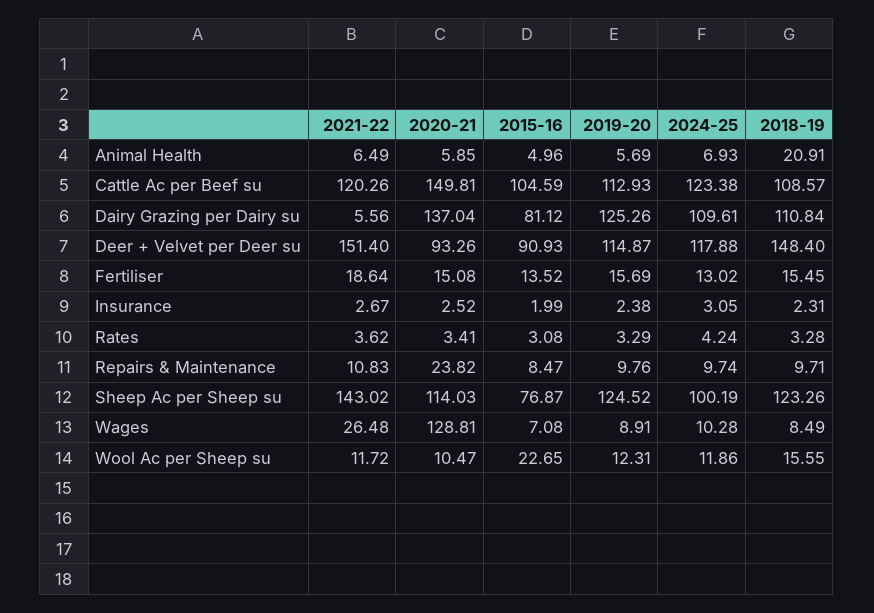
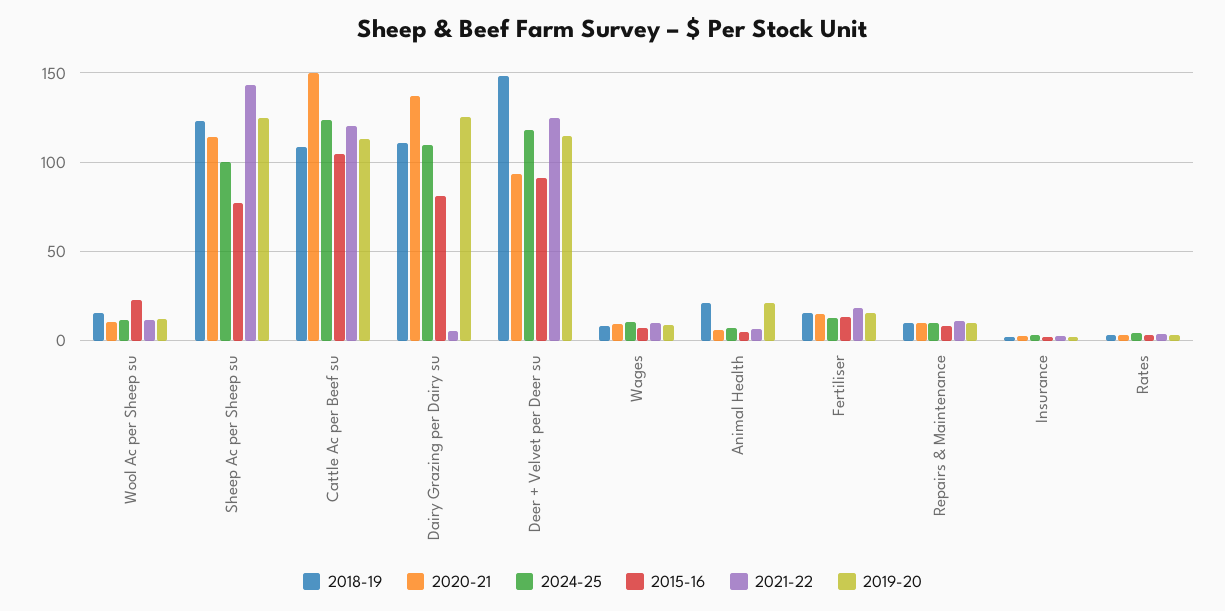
  {
    "2021-22": {
      "Animal Health": 6.49,
      "Cattle Ac per Beef su": 120.26,
      "Dairy Grazing per Dairy su": 5.56,
-     "Deer + Velvet per Deer su": 151.4,
+     "Deer + Velvet per Deer su": 125,
      "Fertiliser": 18.64,
      "Insurance": 2.67,
      "Rates": 3.62,
      "Repairs & Maintenance": 10.83,
      "Sheep Ac per Sheep su": 143.02,
-     "Wages": 26.48,
+     "Wages": 10,
      "Wool Ac per Sheep su": 11.72
    },
    "2020-21": {
      "Animal Health": 5.85,
      "Cattle Ac per Beef su": 149.81,
      "Dairy Grazing per Dairy su": 137.04,
      "Deer + Velvet per Deer su": 93.26,
      "Fertiliser": 15.08,
      "Insurance": 2.52,
      "Rates": 3.41,
-     "Repairs & Maintenance": 23.82,
+     "Repairs & Maintenance": 10,
      "Sheep Ac per Sheep su": 114.03,
-     "Wages": 128.81,
+     "Wages": 10,
      "Wool Ac per Sheep su": 10.47
    },
    "2015-16": {
      "Animal Health": 4.96,
      "Cattle Ac per Beef su": 104.59,
      "Dairy Grazing per Dairy su": 81.12,
      "Deer + Velvet per Deer su": 90.93,
      "Fertiliser": 13.52,
      "Insurance": 1.99,
      "Rates": 3.08,
      "Repairs & Maintenance": 8.47,
      "Sheep Ac per Sheep su": 76.87,
      "Wages": 7.08,
      "Wool Ac per Sheep su": 22.65
    },
    "2019-20": {
-     "Animal Health": 5.69,
+     "Animal Health": 20,
      "Cattle Ac per Beef su": 112.93,
      "Dairy Grazing per Dairy su": 125.26,
      "Deer + Velvet per Deer su": 114.87,
      "Fertiliser": 15.69,
      "Insurance": 2.38,
      "Rates": 3.29,
      "Repairs & Maintenance": 9.76,
      "Sheep Ac per Sheep su": 124.52,
      "Wages": 8.91,
      "Wool Ac per Sheep su": 12.31
    },
    "2024-25": {
      "Animal Health": 6.93,
      "Cattle Ac per Beef su": 123.38,
      "Dairy Grazing per Dairy su": 109.61,
      "Deer + Velvet per Deer su": 117.88,
      "Fertiliser": 13.02,
      "Insurance": 3.05,
      "Rates": 4.24,
      "Repairs & Maintenance": 9.74,
      "Sheep Ac per Sheep su": 100.19,
      "Wages": 10.28,
      "Wool Ac per Sheep su": 11.86
    },
    "2018-19": {
      "Animal Health": 20.91,
      "Cattle Ac per Beef su": 108.57,
      "Dairy Grazing per Dairy su": 110.84,
      "Deer + Velvet per Deer su": 148.4,
      "Fertiliser": 15.45,
      "Insurance": 2.31,
      "Rates": 3.28,
      "Repairs & Maintenance": 9.71,
      "Sheep Ac per Sheep su": 123.26,
      "Wages": 8.49,
      "Wool Ac per Sheep su": 15.55
    }
  }

